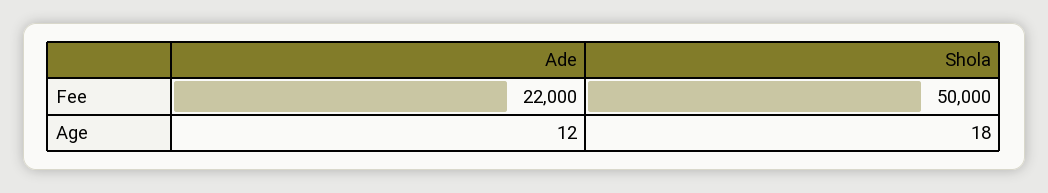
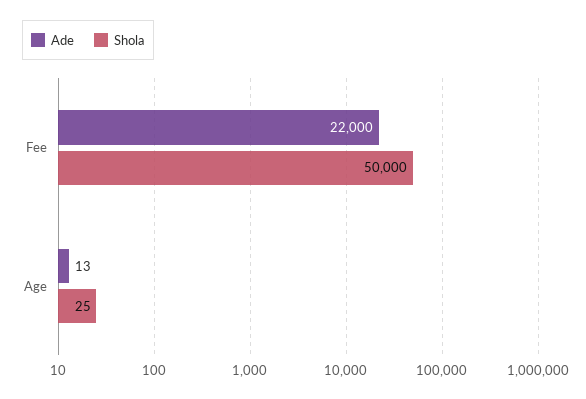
  {
    "Ade": {
      "Fee": 22000,
-     "Age": 12
+     "Age": 13
    },
    "Shola": {
      "Fee": 50000,
-     "Age": 18
+     "Age": 25
    }
  }

